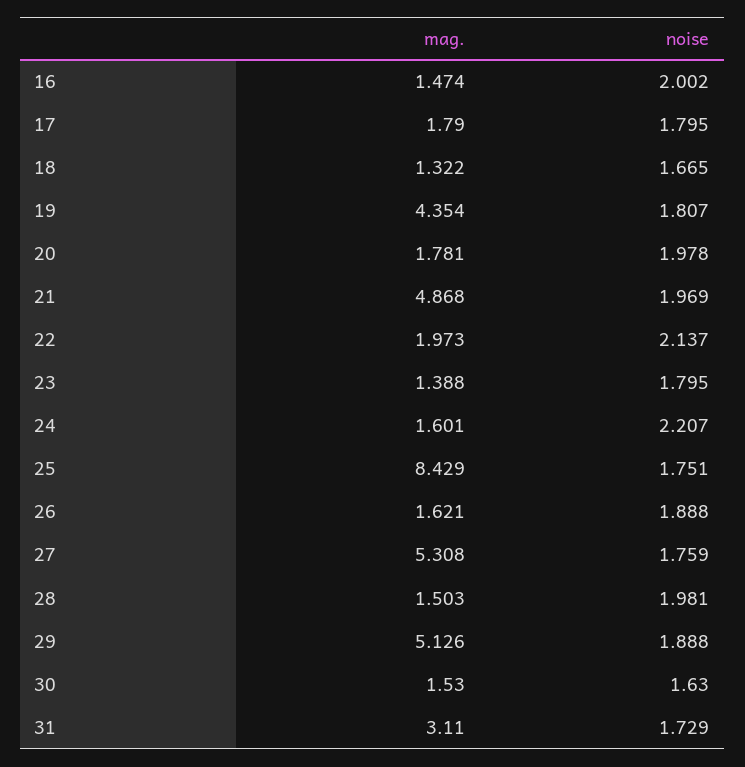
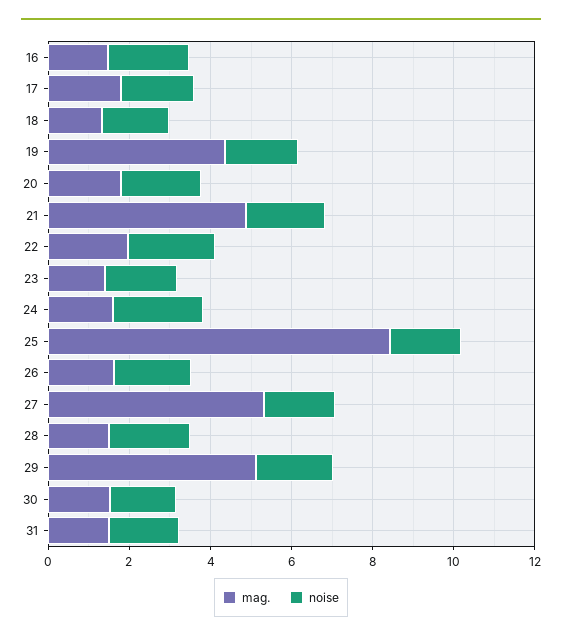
  {
    "mag.": {
      "16": 1.474,
      "17": 1.79,
      "18": 1.322,
      "19": 4.354,
      "20": 1.781,
      "21": 4.868,
      "22": 1.973,
      "23": 1.388,
      "24": 1.601,
      "25": 8.429,
      "26": 1.621,
      "27": 5.308,
      "28": 1.503,
      "29": 5.126,
      "30": 1.53,
-     "31": 3.11
+     "31": 1.5
    },
    "noise": {
      "16": 2.002,
      "17": 1.795,
      "18": 1.665,
      "19": 1.807,
      "20": 1.978,
      "21": 1.969,
      "22": 2.137,
      "23": 1.795,
      "24": 2.207,
      "25": 1.751,
      "26": 1.888,
      "27": 1.759,
      "28": 1.981,
      "29": 1.888,
      "30": 1.63,
      "31": 1.729
    }
  }

